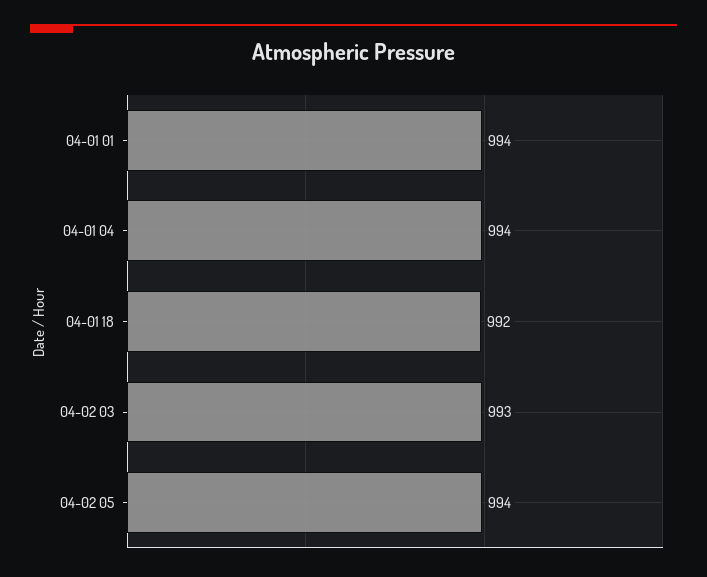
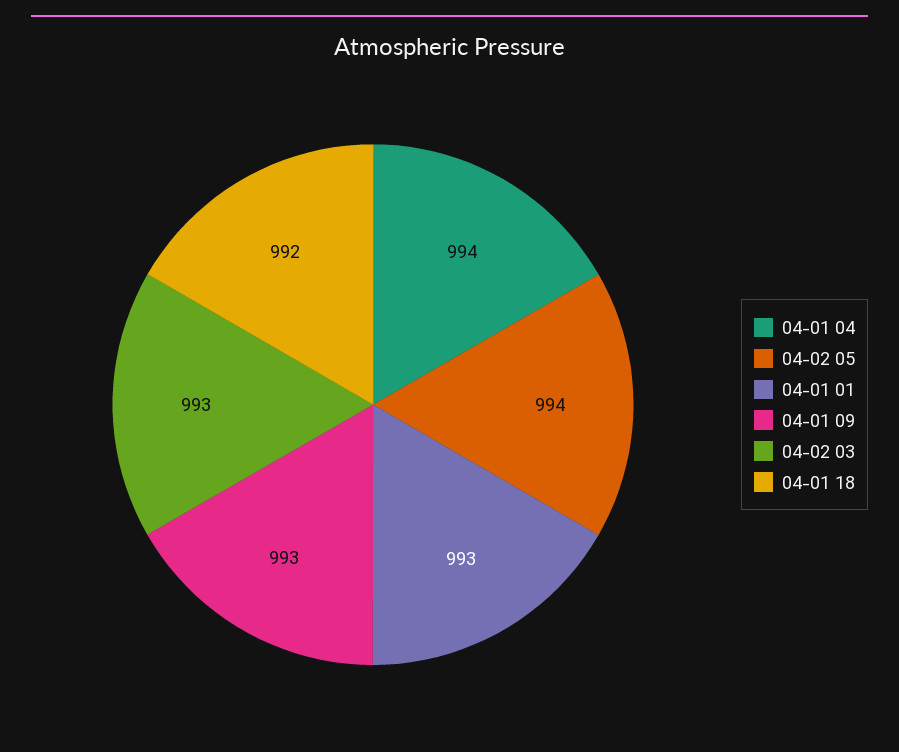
  {
-   "04-01 01": 994,
+   "04-01 01": 993,
    "04-01 04": 994,
    "04-01 18": 992,
    "04-02 03": 993,
-   "04-02 05": 994
+   "04-02 05": 994,
+   "04-01 09": 993
  }

